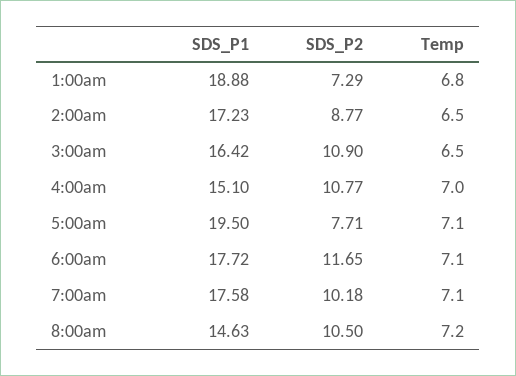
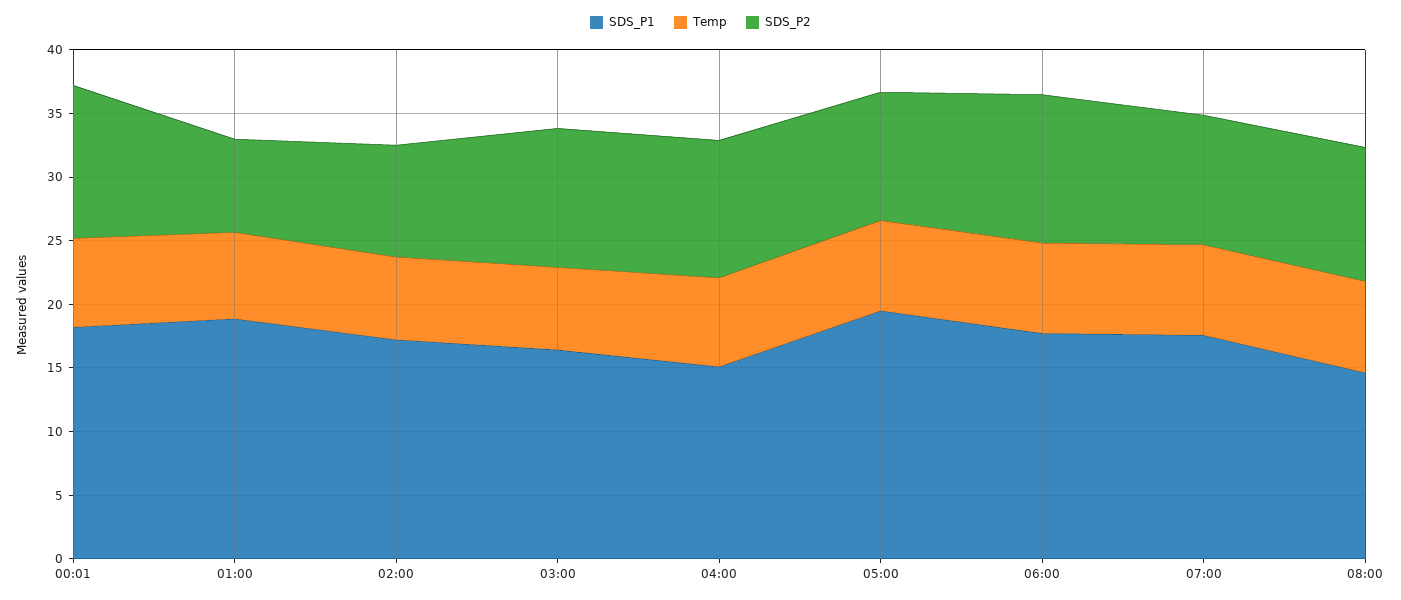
  {
    "SDS_P1": {
      "1:00am": 18.88,
      "2:00am": 17.23,
      "3:00am": 16.42,
      "4:00am": 15.1,
      "5:00am": 19.5,
      "6:00am": 17.72,
      "7:00am": 17.58,
-     "8:00am": 14.63
+     "8:00am": 14.63,
+     "00:01": 18
    },
    "SDS_P2": {
      "1:00am": 7.29,
      "2:00am": 8.77,
      "3:00am": 10.9,
      "4:00am": 10.77,
-     "5:00am": 7.71,
+     "5:00am": 10,
      "6:00am": 11.65,
      "7:00am": 10.18,
-     "8:00am": 10.5
+     "8:00am": 10.5,
+     "00:01": 12
    },
    "Temp": {
      "1:00am": 6.8,
      "2:00am": 6.5,
      "3:00am": 6.5,
      "4:00am": 7,
      "5:00am": 7.1,
      "6:00am": 7.1,
      "7:00am": 7.1,
-     "8:00am": 7.2
+     "8:00am": 7.2,
+     "00:01": 7
    }
  }

